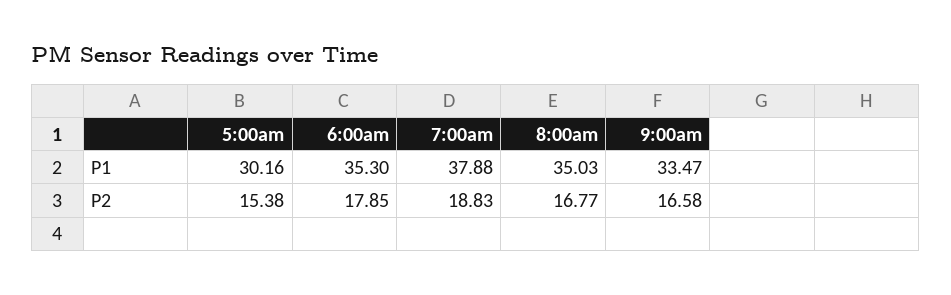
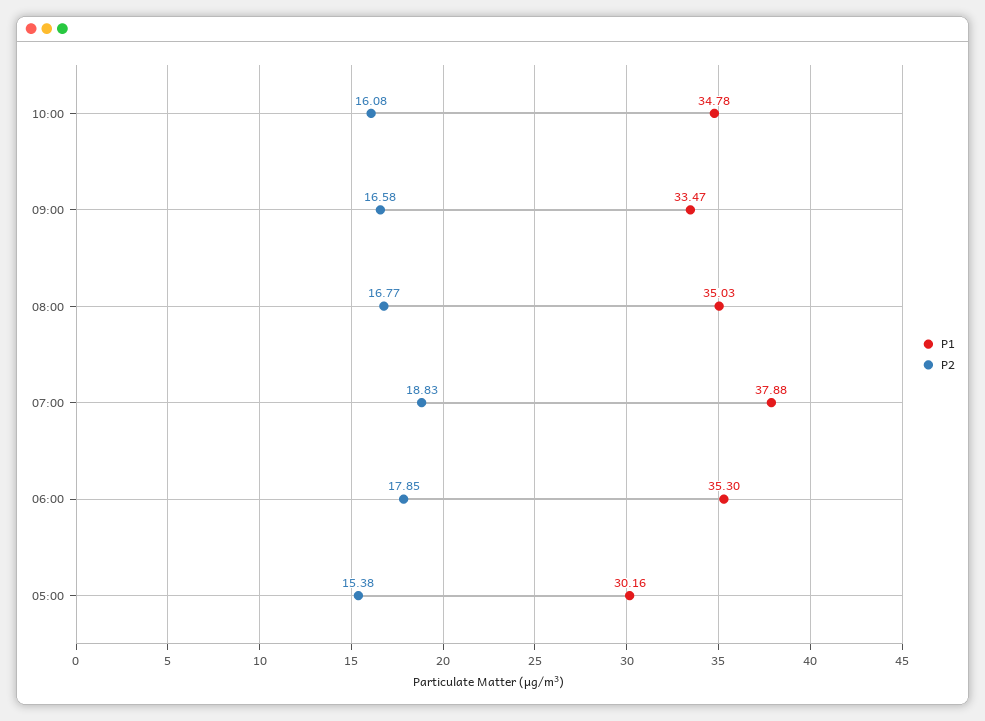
  {
    "P1": {
      "5:00am": 30.16,
      "6:00am": 35.3,
      "7:00am": 37.88,
      "8:00am": 35.03,
-     "9:00am": 33.47
+     "9:00am": 33.47,
+     "10:00": 34.78
    },
    "P2": {
      "5:00am": 15.38,
      "6:00am": 17.85,
      "7:00am": 18.83,
      "8:00am": 16.77,
-     "9:00am": 16.58
+     "9:00am": 16.58,
+     "10:00": 16.08
    }
  }

